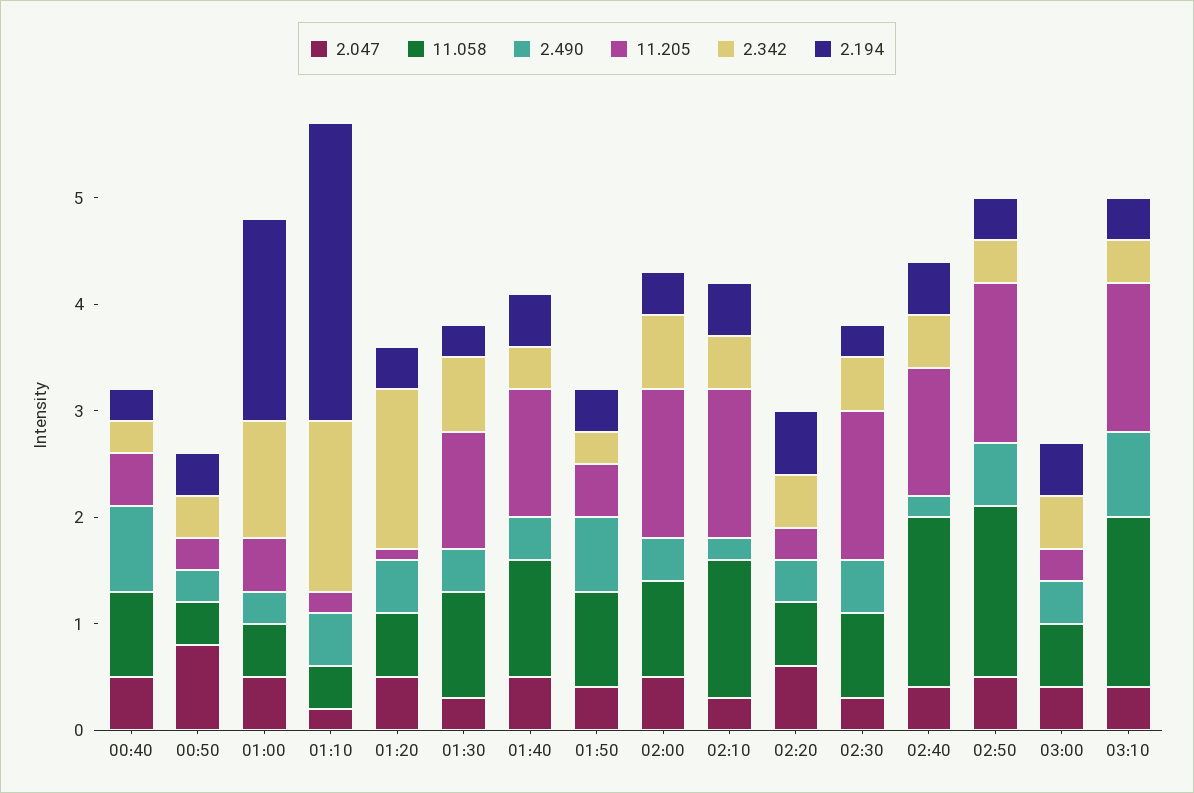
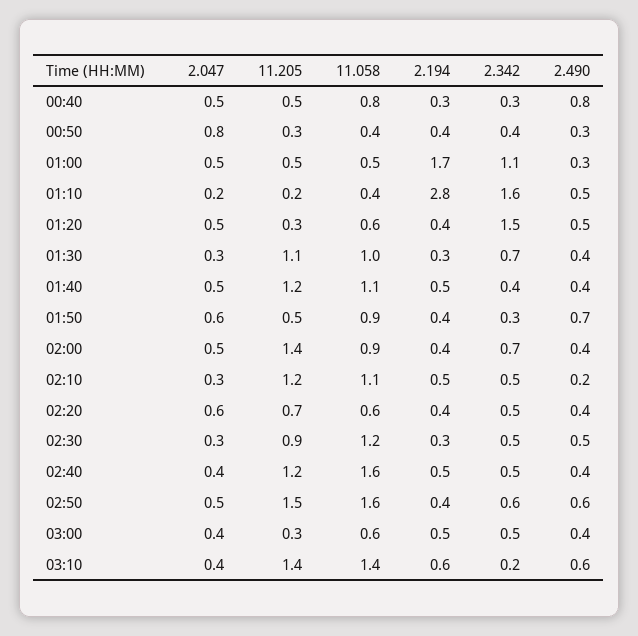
  {
    "2.047": {
      "00:40": 0.5,
      "00:50": 0.8,
      "01:00": 0.5,
      "01:10": 0.2,
      "01:20": 0.5,
      "01:30": 0.3,
      "01:40": 0.5,
-     "01:50": 0.4,
+     "01:50": 0.6,
      "02:00": 0.5,
      "02:10": 0.3,
      "02:20": 0.6,
      "02:30": 0.3,
      "02:40": 0.4,
      "02:50": 0.5,
      "03:00": 0.4,
      "03:10": 0.4
    },
    "11.058": {
      "00:40": 0.8,
      "00:50": 0.4,
      "01:00": 0.5,
      "01:10": 0.4,
      "01:20": 0.6,
      "01:30": 1,
      "01:40": 1.1,
      "01:50": 0.9,
      "02:00": 0.9,
-     "02:10": 1.3,
+     "02:10": 1.1,
      "02:20": 0.6,
-     "02:30": 0.8,
+     "02:30": 1.2,
      "02:40": 1.6,
      "02:50": 1.6,
      "03:00": 0.6,
-     "03:10": 1.6
+     "03:10": 1.4
    },
    "2.490": {
      "00:40": 0.8,
      "00:50": 0.3,
      "01:00": 0.3,
      "01:10": 0.5,
      "01:20": 0.5,
      "01:30": 0.4,
      "01:40": 0.4,
      "01:50": 0.7,
      "02:00": 0.4,
      "02:10": 0.2,
      "02:20": 0.4,
      "02:30": 0.5,
-     "02:40": 0.2,
+     "02:40": 0.4,
      "02:50": 0.6,
      "03:00": 0.4,
-     "03:10": 0.8
+     "03:10": 0.6
    },
    "11.205": {
      "00:40": 0.5,
      "00:50": 0.3,
      "01:00": 0.5,
      "01:10": 0.2,
-     "01:20": 0.1,
+     "01:20": 0.3,
      "01:30": 1.1,
      "01:40": 1.2,
      "01:50": 0.5,
      "02:00": 1.4,
-     "02:10": 1.4,
+     "02:10": 1.2,
-     "02:20": 0.3,
+     "02:20": 0.7,
-     "02:30": 1.4,
+     "02:30": 0.9,
      "02:40": 1.2,
      "02:50": 1.5,
      "03:00": 0.3,
      "03:10": 1.4
    },
    "2.342": {
      "00:40": 0.3,
      "00:50": 0.4,
      "01:00": 1.1,
      "01:10": 1.6,
      "01:20": 1.5,
      "01:30": 0.7,
      "01:40": 0.4,
      "01:50": 0.3,
      "02:00": 0.7,
      "02:10": 0.5,
      "02:20": 0.5,
      "02:30": 0.5,
      "02:40": 0.5,
-     "02:50": 0.4,
+     "02:50": 0.6,
      "03:00": 0.5,
-     "03:10": 0.4
+     "03:10": 0.2
    },
    "2.194": {
      "00:40": 0.3,
      "00:50": 0.4,
-     "01:00": 1.9,
+     "01:00": 1.7,
      "01:10": 2.8,
      "01:20": 0.4,
      "01:30": 0.3,
      "01:40": 0.5,
      "01:50": 0.4,
      "02:00": 0.4,
      "02:10": 0.5,
-     "02:20": 0.6,
+     "02:20": 0.4,
      "02:30": 0.3,
      "02:40": 0.5,
      "02:50": 0.4,
      "03:00": 0.5,
-     "03:10": 0.4
+     "03:10": 0.6
    }
  }

